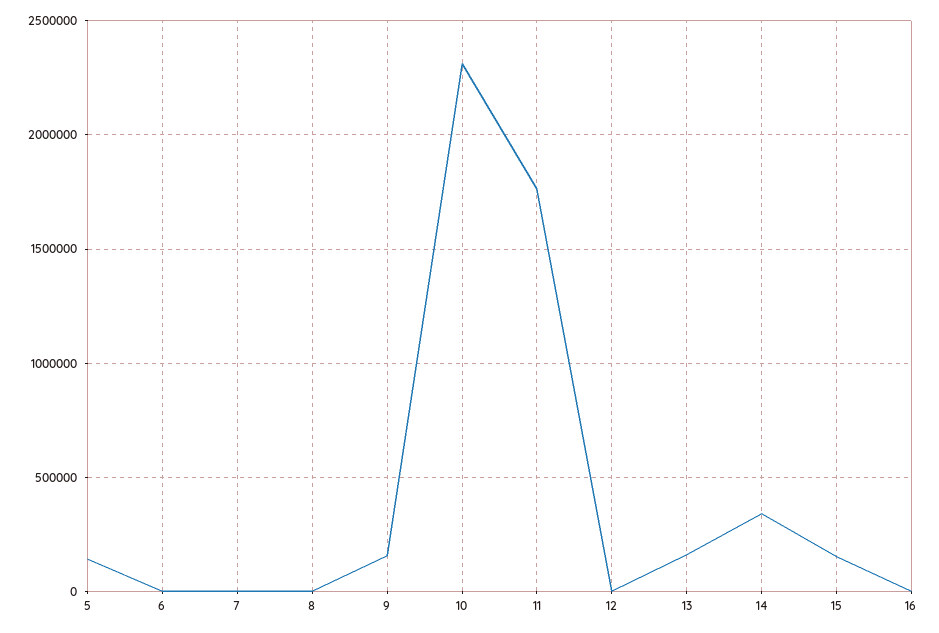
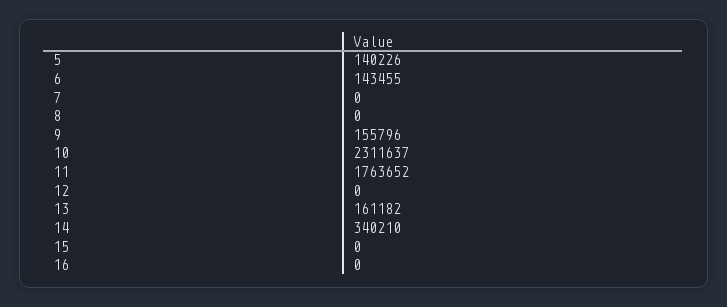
  {
    "5": 140226,
-   "6": 0,
+   "6": 143455,
    "7": 0,
    "8": 0,
    "9": 155796,
    "10": 2311637,
    "11": 1763652,
    "12": 0,
    "13": 161182,
    "14": 340210,
-   "15": 150000,
+   "15": 0,
    "16": 0
  }

